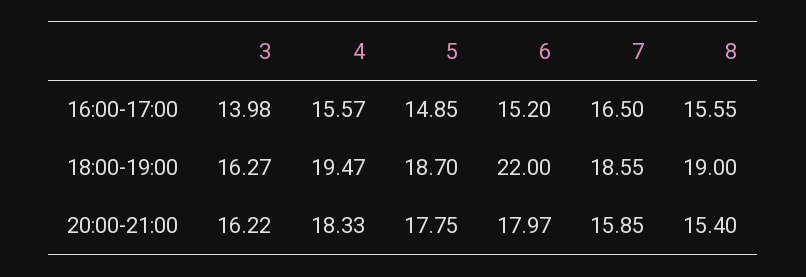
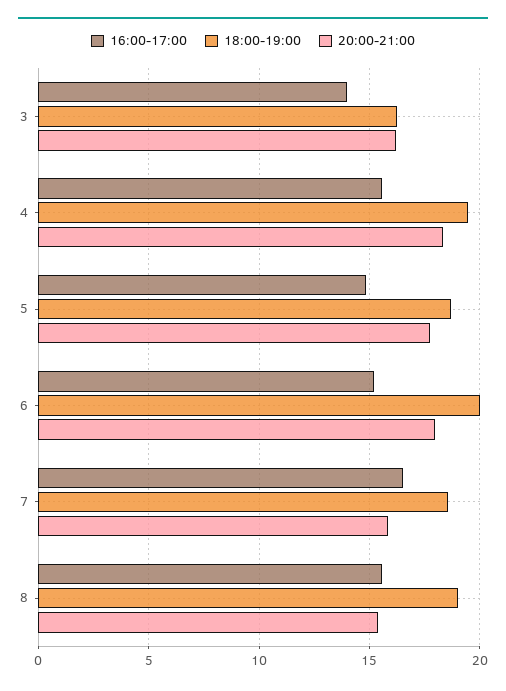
  {
    "16:00-17:00": {
      "3": 13.98,
      "4": 15.57,
      "5": 14.85,
      "6": 15.2,
      "7": 16.5,
      "8": 15.55
    },
    "18:00-19:00": {
      "3": 16.27,
      "4": 19.47,
      "5": 18.7,
-     "6": 22,
+     "6": 20,
      "7": 18.55,
      "8": 19
    },
    "20:00-21:00": {
      "3": 16.22,
      "4": 18.33,
      "5": 17.75,
      "6": 17.97,
      "7": 15.85,
      "8": 15.4
    }
  }

